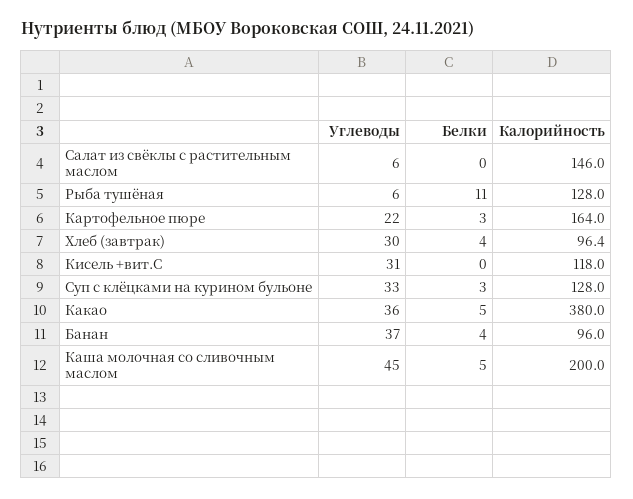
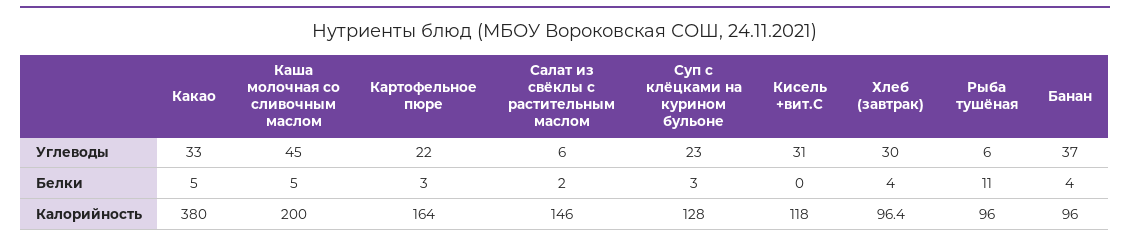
  {
    "Углеводы": {
      "Салат из свёклы с растительным маслом": 6,
      "Рыба тушёная": 6,
      "Картофельное пюре": 22,
      "Хлеб (завтрак)": 30,
      "Кисель +вит.С": 31,
-     "Суп с клёцками на курином бульоне": 33,
+     "Суп с клёцками на курином бульоне": 23,
-     "Какао": 36,
+     "Какао": 33,
      "Банан": 37,
      "Каша молочная со сливочным маслом": 45
    },
    "Белки": {
-     "Салат из свёклы с растительным маслом": 0,
+     "Салат из свёклы с растительным маслом": 2,
      "Рыба тушёная": 11,
      "Картофельное пюре": 3,
      "Хлеб (завтрак)": 4,
      "Кисель +вит.С": 0,
      "Суп с клёцками на курином бульоне": 3,
      "Какао": 5,
      "Банан": 4,
      "Каша молочная со сливочным маслом": 5
    },
    "Калорийность": {
      "Салат из свёклы с растительным маслом": 146,
-     "Рыба тушёная": 128,
+     "Рыба тушёная": 96,
      "Картофельное пюре": 164,
      "Хлеб (завтрак)": 96.4,
      "Кисель +вит.С": 118,
      "Суп с клёцками на курином бульоне": 128,
      "Какао": 380,
      "Банан": 96,
      "Каша молочная со сливочным маслом": 200
    }
  }

